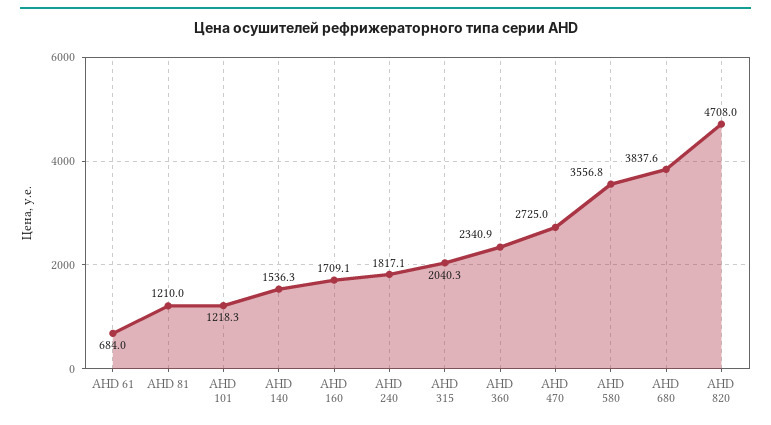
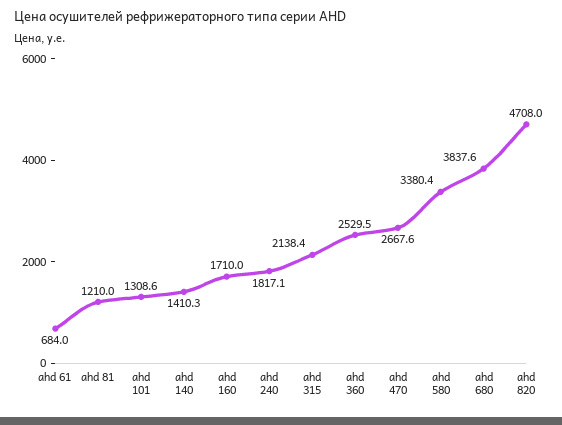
  {
    "AHD 61": 684,
    "AHD 81": 1210,
-   "AHD 101": 1218.3,
+   "AHD 101": 1308.6,
-   "AHD 140": 1536.3,
+   "AHD 140": 1410.3,
-   "AHD 160": 1709.1,
+   "AHD 160": 1710,
    "AHD 240": 1817.1,
-   "AHD 315": 2040.3,
+   "AHD 315": 2138.4,
-   "AHD 360": 2340.9,
+   "AHD 360": 2529.5,
-   "AHD 470": 2725,
+   "AHD 470": 2667.6,
-   "AHD 580": 3556.8,
+   "AHD 580": 3380.4,
    "AHD 680": 3837.6,
    "AHD 820": 4708
  }

